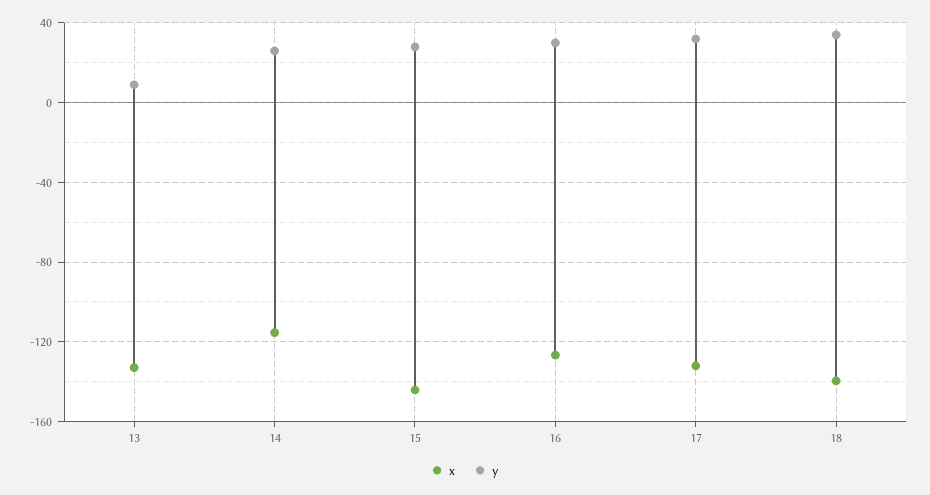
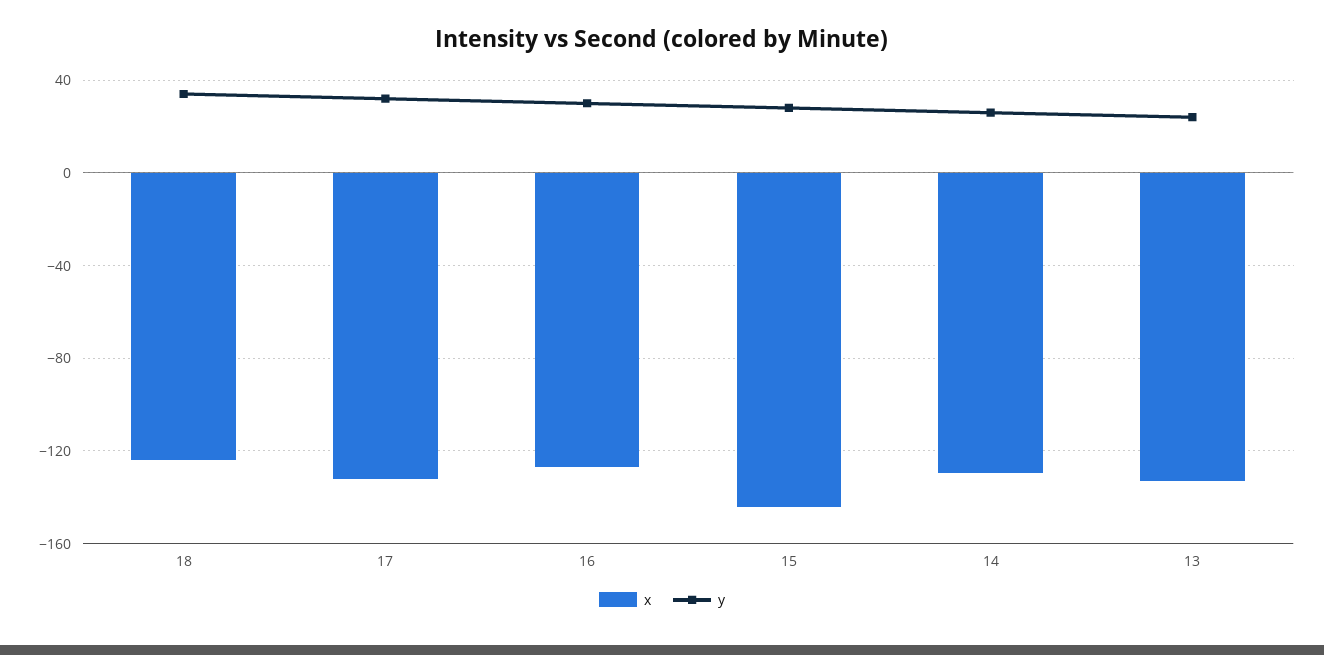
  {
    "x": {
      "13": -135,
-     "14": -115,
+     "14": -130,
      "15": -145,
      "16": -125,
      "17": -130,
-     "18": -140
+     "18": -125
    },
    "y": {
-     "13": 10,
+     "13": 25,
      "14": 25,
      "15": 30,
      "16": 30,
      "17": 30,
      "18": 35
    }
  }

